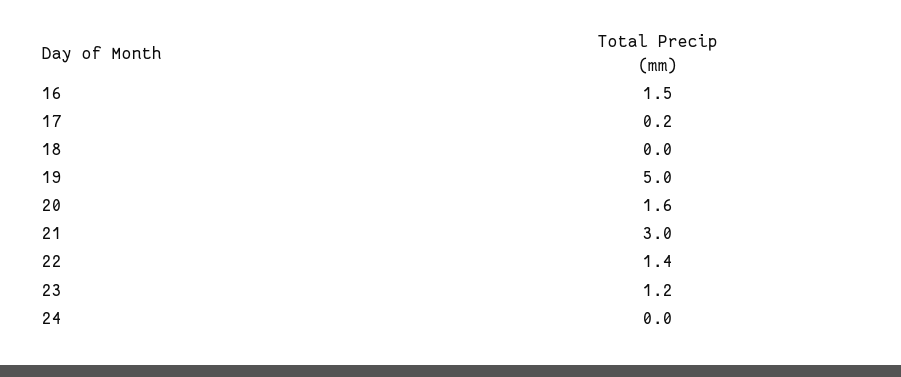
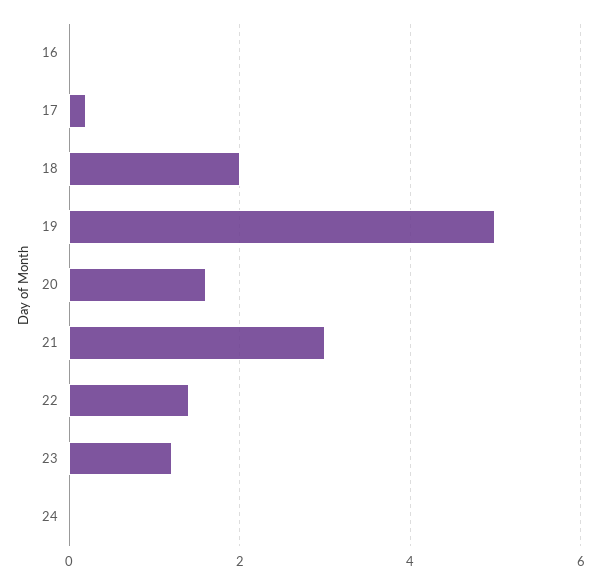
  {
-   "16": 1.5,
+   "16": 0,
    "17": 0.2,
-   "18": 0,
+   "18": 2,
    "19": 5,
    "20": 1.6,
    "21": 3,
    "22": 1.4,
    "23": 1.2,
    "24": 0
  }

